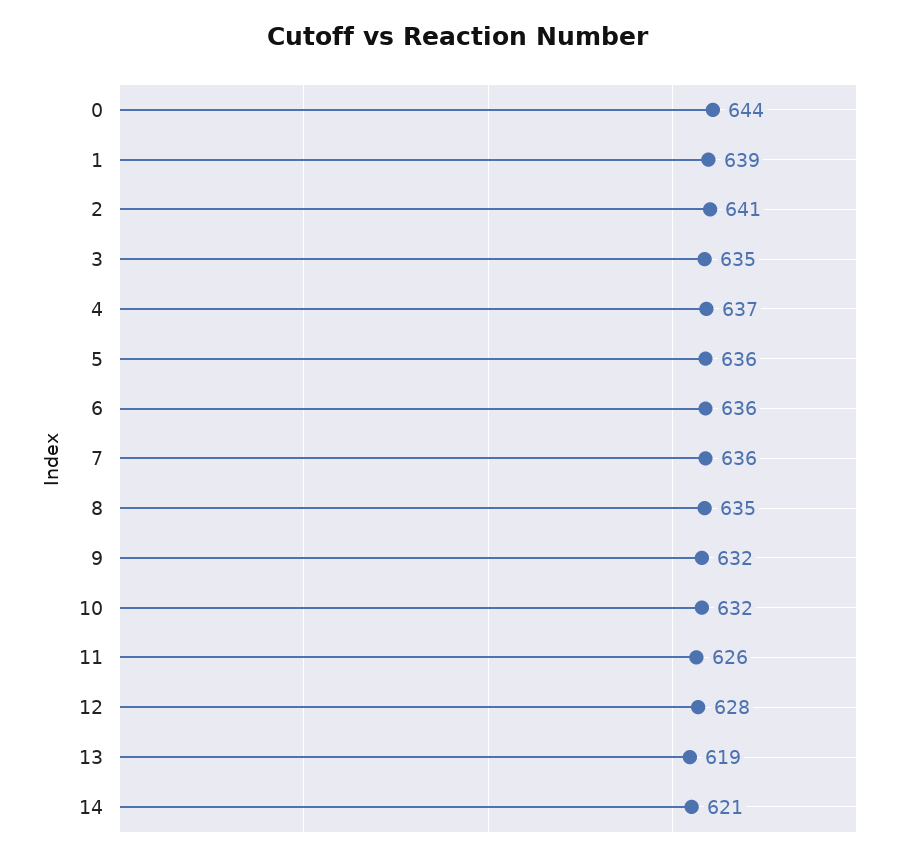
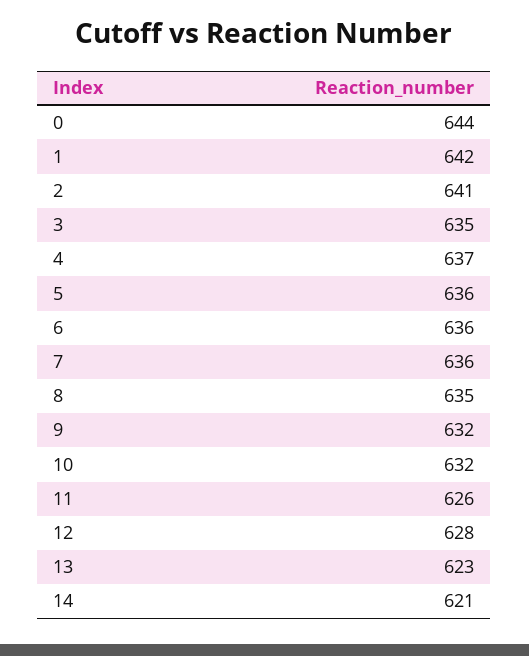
  {
    "0": 644,
-   "1": 639,
+   "1": 642,
    "2": 641,
    "3": 635,
    "4": 637,
    "5": 636,
    "6": 636,
    "7": 636,
    "8": 635,
    "9": 632,
    "10": 632,
    "11": 626,
    "12": 628,
-   "13": 619,
+   "13": 623,
    "14": 621
  }

